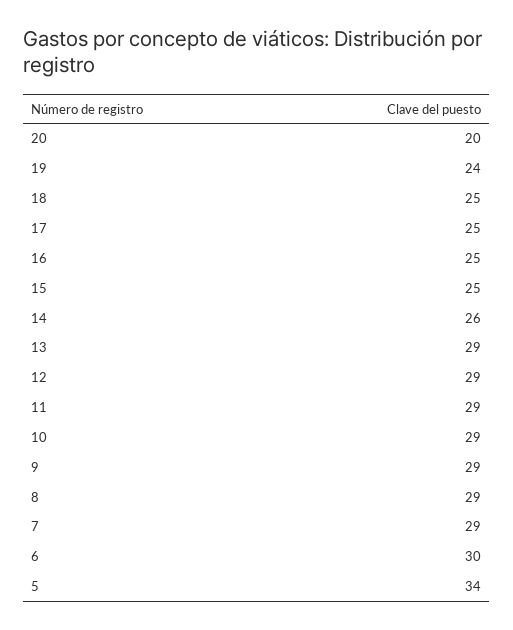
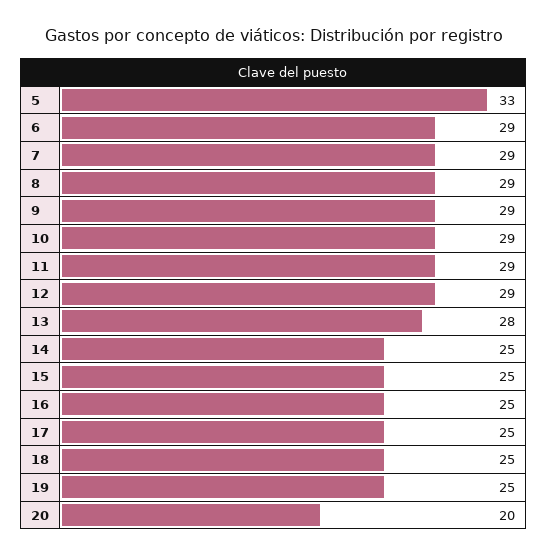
  {
    "20": 20,
-   "19": 24,
+   "19": 25,
    "18": 25,
    "17": 25,
    "16": 25,
    "15": 25,
-   "14": 26,
+   "14": 25,
-   "13": 29,
+   "13": 28,
    "12": 29,
    "11": 29,
    "10": 29,
    "9": 29,
    "8": 29,
    "7": 29,
-   "6": 30,
+   "6": 29,
-   "5": 34
+   "5": 33
  }

